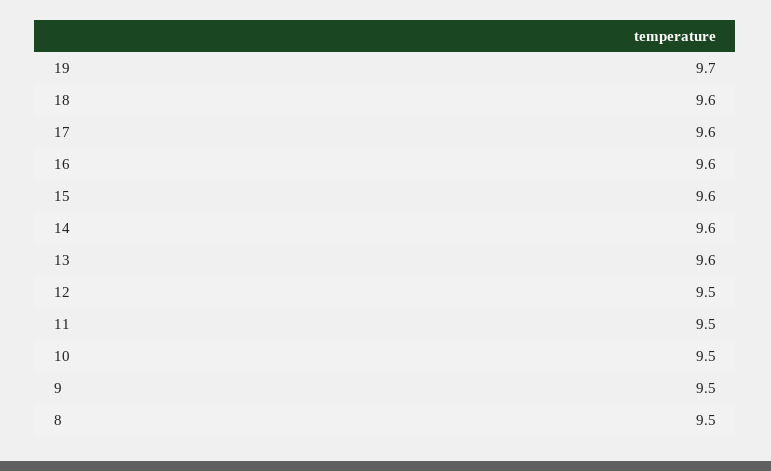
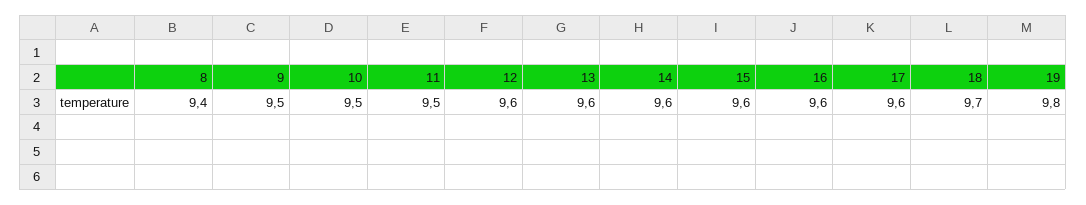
  {
-   "19": 9.7,
+   "19": 9.8,
-   "18": 9.6,
+   "18": 9.7,
    "17": 9.6,
    "16": 9.6,
    "15": 9.6,
    "14": 9.6,
    "13": 9.6,
-   "12": 9.5,
+   "12": 9.6,
    "11": 9.5,
    "10": 9.5,
    "9": 9.5,
-   "8": 9.5
+   "8": 9.4
  }

